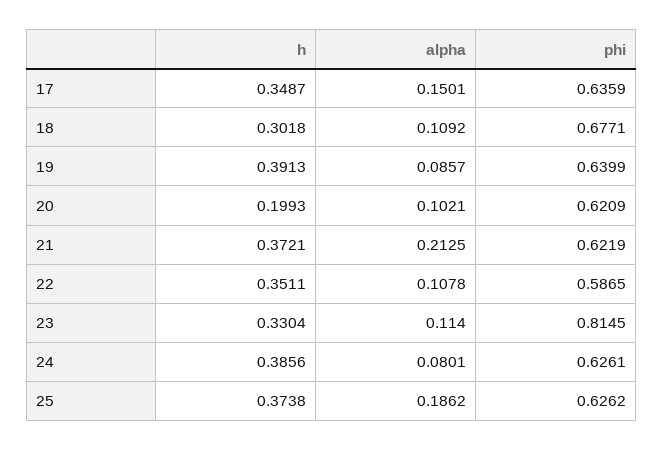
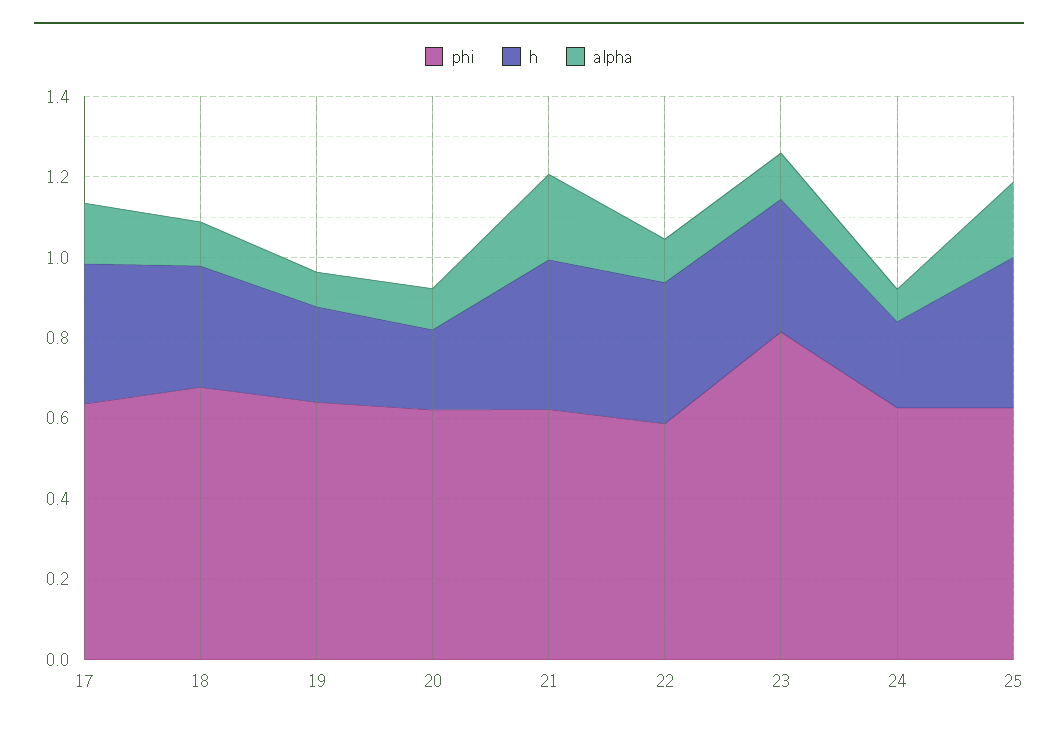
  {
    "h": {
      "17": 0.3487,
      "18": 0.3018,
-     "19": 0.3913,
+     "19": 0.25,
      "20": 0.1993,
      "21": 0.3721,
      "22": 0.3511,
      "23": 0.3304,
-     "24": 0.3856,
+     "24": 0.2,
      "25": 0.3738
    },
    "alpha": {
      "17": 0.1501,
      "18": 0.1092,
      "19": 0.0857,
      "20": 0.1021,
      "21": 0.2125,
      "22": 0.1078,
      "23": 0.114,
      "24": 0.0801,
      "25": 0.1862
    },
    "phi": {
      "17": 0.6359,
      "18": 0.6771,
      "19": 0.6399,
      "20": 0.6209,
      "21": 0.6219,
      "22": 0.5865,
      "23": 0.8145,
      "24": 0.6261,
      "25": 0.6262
    }
  }

